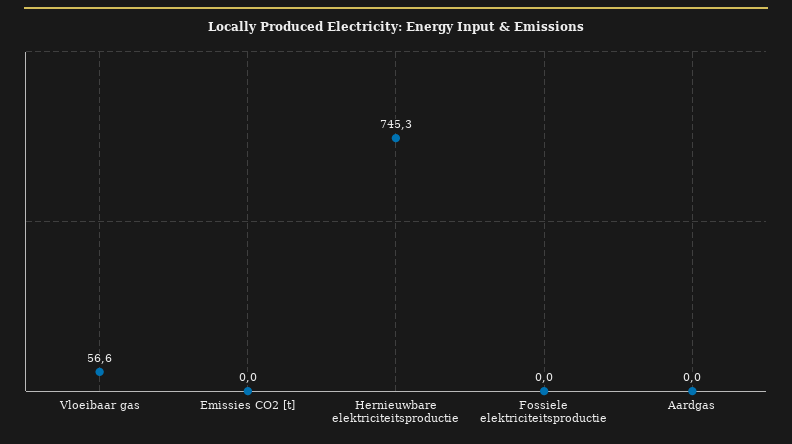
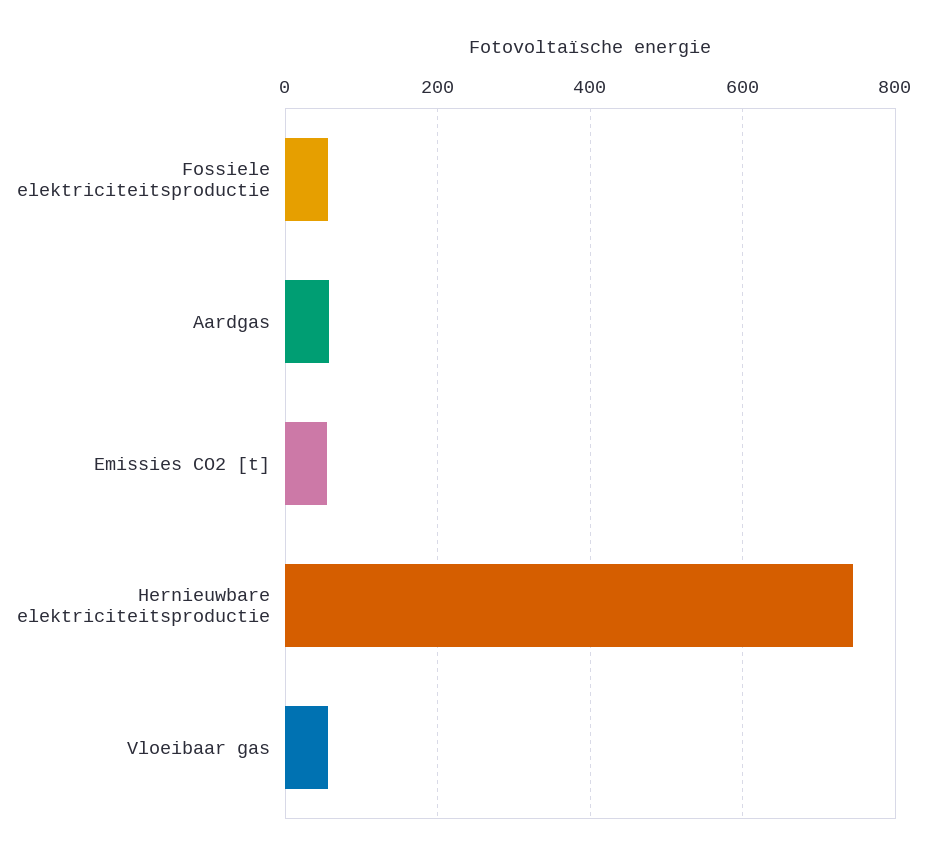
  {
    "Vloeibaar gas": 56.6,
-   "Emissies CO2 [t]": 0,
+   "Emissies CO2 [t]": 60,
    "Hernieuwbare elektriciteitsproductie": 745.3,
-   "Fossiele elektriciteitsproductie": 0,
+   "Fossiele elektriciteitsproductie": 60,
-   "Aardgas": 0
+   "Aardgas": 60
  }

